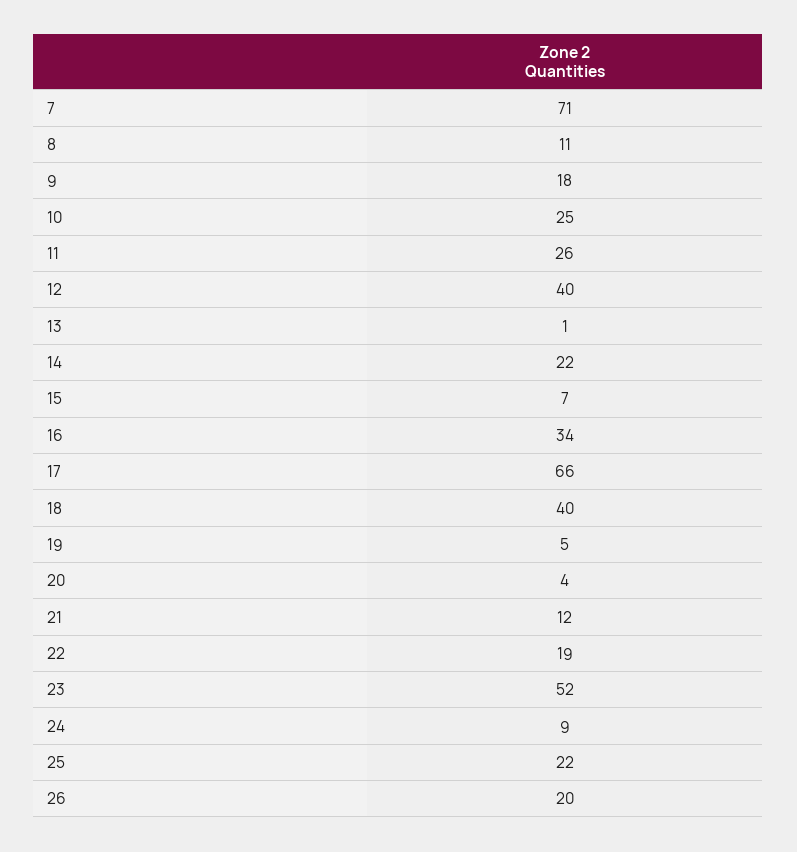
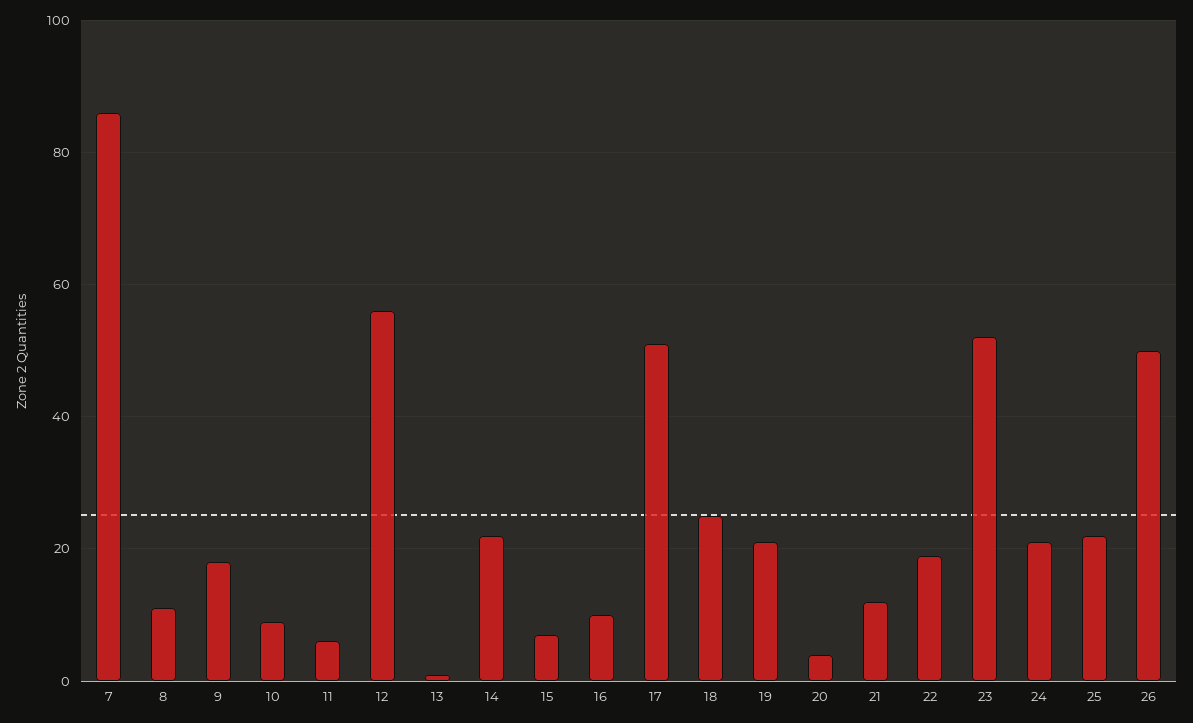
  {
-   "7": 71,
+   "7": 85,
    "8": 11,
    "9": 18,
-   "10": 25,
+   "10": 10,
-   "11": 26,
+   "11": 5,
-   "12": 40,
+   "12": 55,
    "13": 1,
    "14": 22,
    "15": 7,
-   "16": 34,
+   "16": 10,
-   "17": 66,
+   "17": 50,
-   "18": 40,
+   "18": 25,
-   "19": 5,
+   "19": 20,
    "20": 4,
    "21": 12,
    "22": 19,
    "23": 52,
-   "24": 9,
+   "24": 20,
    "25": 22,
-   "26": 20
+   "26": 50
  }

